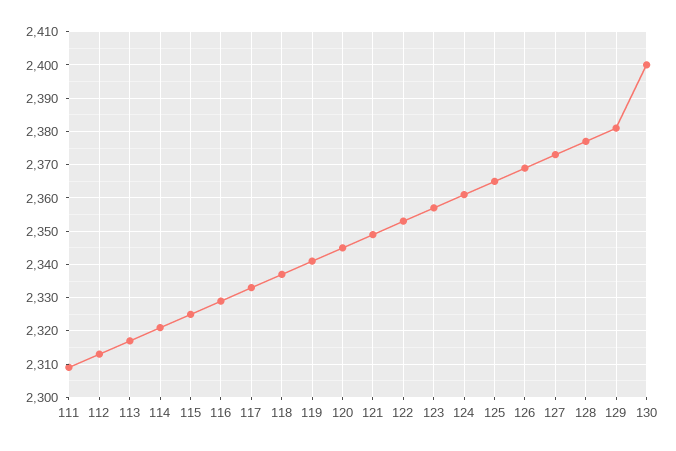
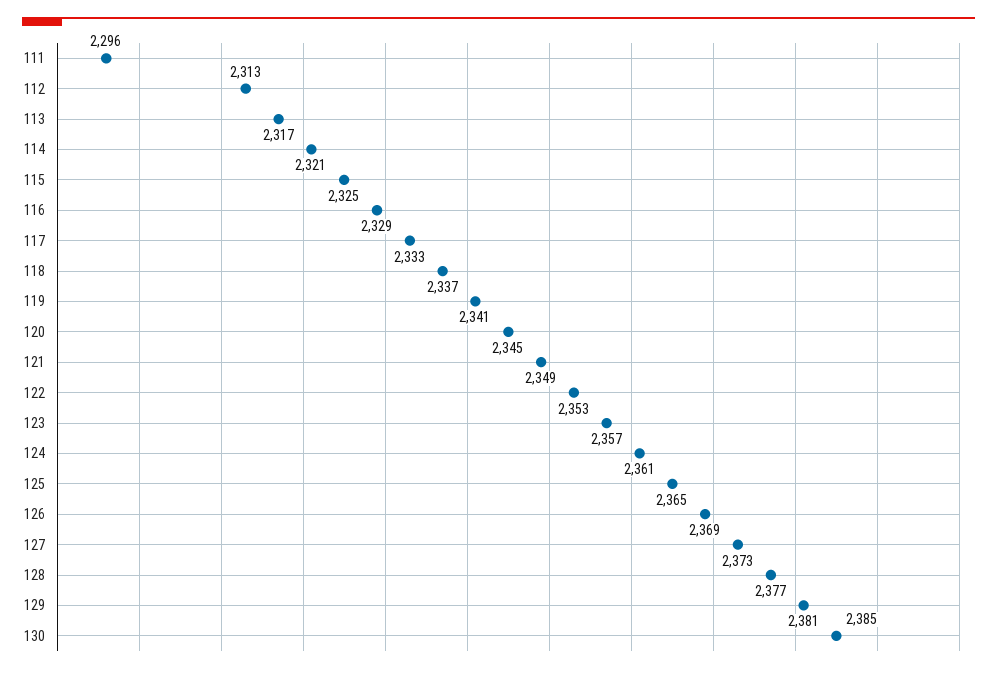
  {
-   "111": 2310,
+   "111": 2296,
    "112": 2313,
    "113": 2317,
    "114": 2321,
    "115": 2325,
    "116": 2329,
    "117": 2333,
    "118": 2337,
    "119": 2341,
    "120": 2345,
    "121": 2349,
    "122": 2353,
    "123": 2357,
    "124": 2361,
    "125": 2365,
    "126": 2369,
    "127": 2373,
    "128": 2377,
    "129": 2381,
-   "130": 2400
+   "130": 2385
  }

